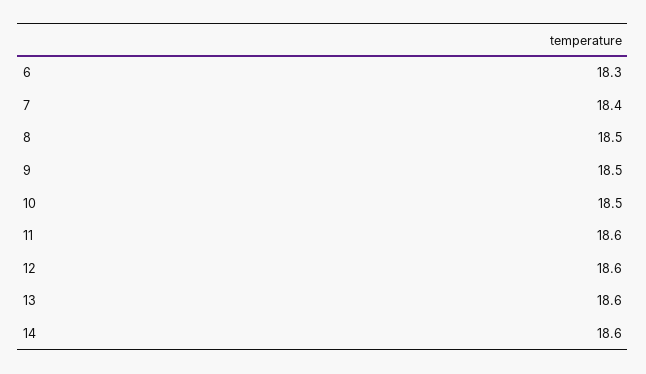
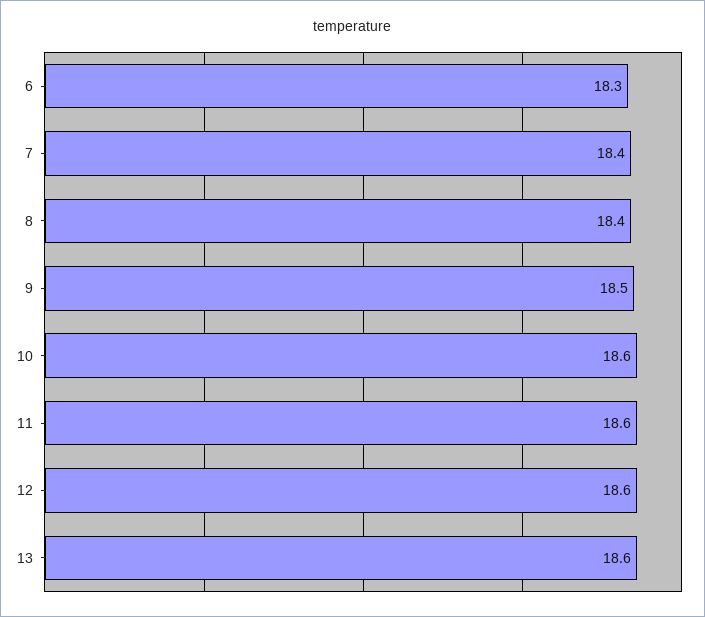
  {
    "6": 18.3,
    "7": 18.4,
-   "8": 18.5,
+   "8": 18.4,
    "9": 18.5,
-   "10": 18.5,
+   "10": 18.6,
    "11": 18.6,
    "12": 18.6,
-   "13": 18.6,
+   "13": 18.6
-   "14": 18.6
  }

